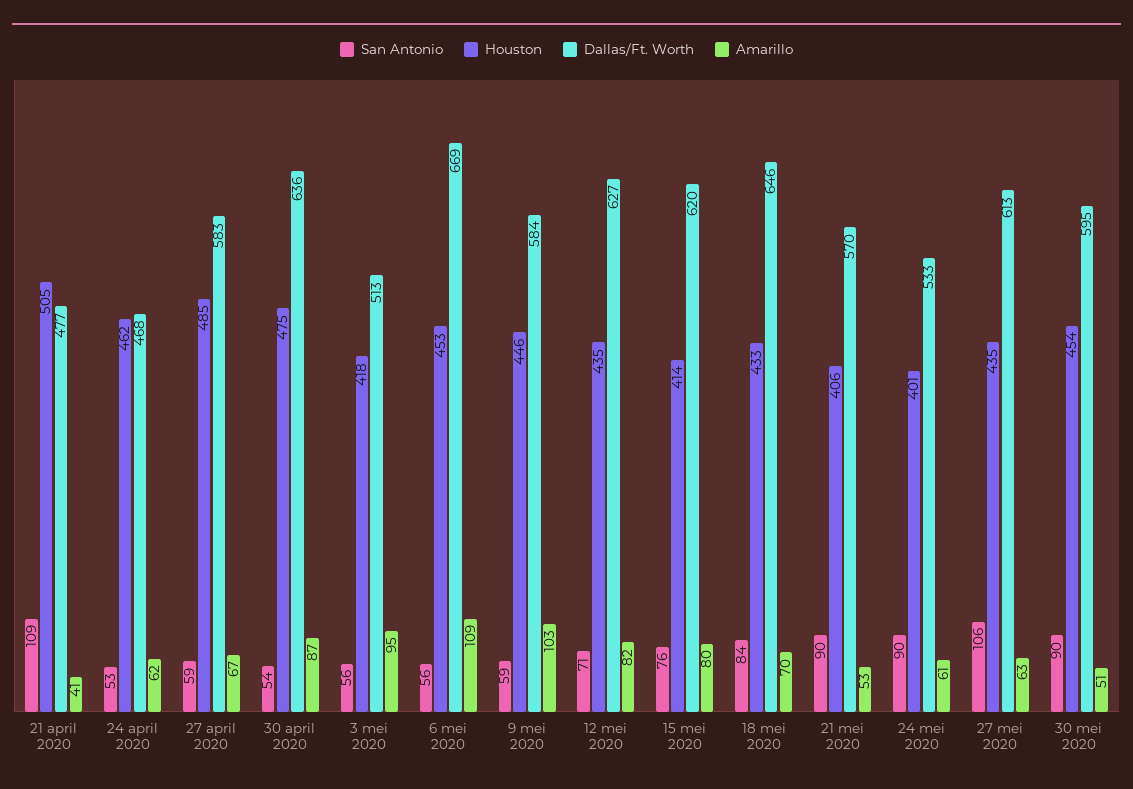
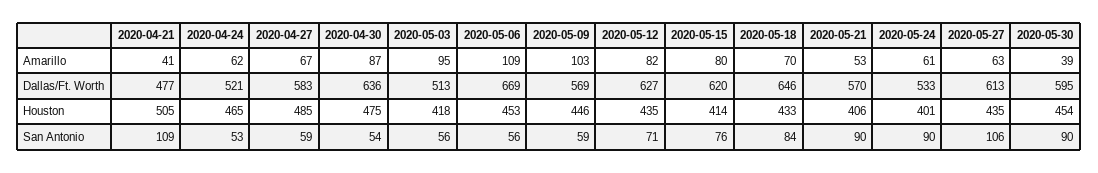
  {
    "San Antonio": {
      "21 april 2020": 109,
      "24 april 2020": 53,
      "27 april 2020": 59,
      "30 april 2020": 54,
      "3 mei 2020": 56,
      "6 mei 2020": 56,
      "9 mei 2020": 59,
      "12 mei 2020": 71,
      "15 mei 2020": 76,
      "18 mei 2020": 84,
      "21 mei 2020": 90,
      "24 mei 2020": 90,
      "27 mei 2020": 106,
      "30 mei 2020": 90
    },
    "Houston": {
      "21 april 2020": 505,
-     "24 april 2020": 462,
+     "24 april 2020": 465,
      "27 april 2020": 485,
      "30 april 2020": 475,
      "3 mei 2020": 418,
      "6 mei 2020": 453,
      "9 mei 2020": 446,
      "12 mei 2020": 435,
      "15 mei 2020": 414,
      "18 mei 2020": 433,
      "21 mei 2020": 406,
      "24 mei 2020": 401,
      "27 mei 2020": 435,
      "30 mei 2020": 454
    },
    "Dallas/Ft. Worth": {
      "21 april 2020": 477,
-     "24 april 2020": 468,
+     "24 april 2020": 521,
      "27 april 2020": 583,
      "30 april 2020": 636,
      "3 mei 2020": 513,
      "6 mei 2020": 669,
-     "9 mei 2020": 584,
+     "9 mei 2020": 569,
      "12 mei 2020": 627,
      "15 mei 2020": 620,
      "18 mei 2020": 646,
      "21 mei 2020": 570,
      "24 mei 2020": 533,
      "27 mei 2020": 613,
      "30 mei 2020": 595
    },
    "Amarillo": {
      "21 april 2020": 41,
      "24 april 2020": 62,
      "27 april 2020": 67,
      "30 april 2020": 87,
      "3 mei 2020": 95,
      "6 mei 2020": 109,
      "9 mei 2020": 103,
      "12 mei 2020": 82,
      "15 mei 2020": 80,
      "18 mei 2020": 70,
      "21 mei 2020": 53,
      "24 mei 2020": 61,
      "27 mei 2020": 63,
-     "30 mei 2020": 51
+     "30 mei 2020": 39
    }
  }

